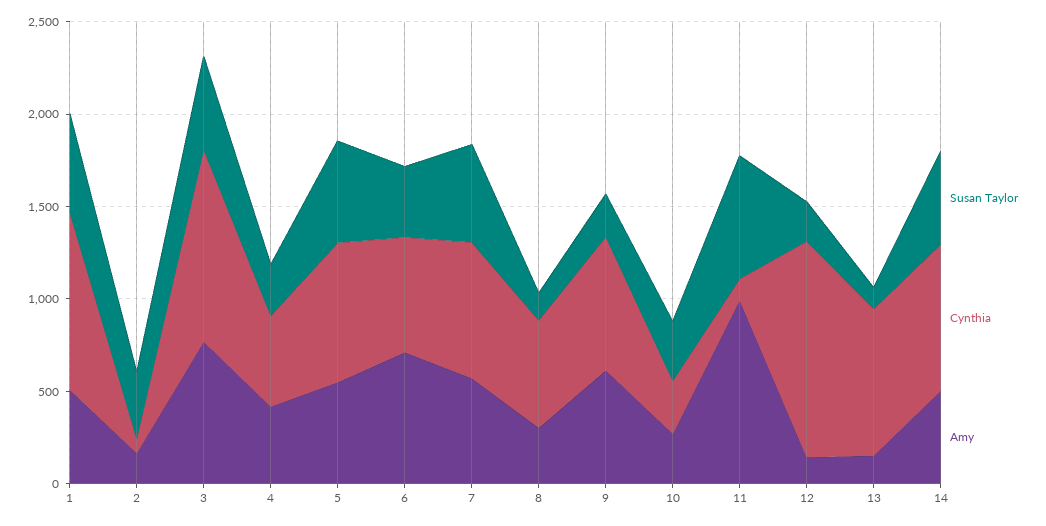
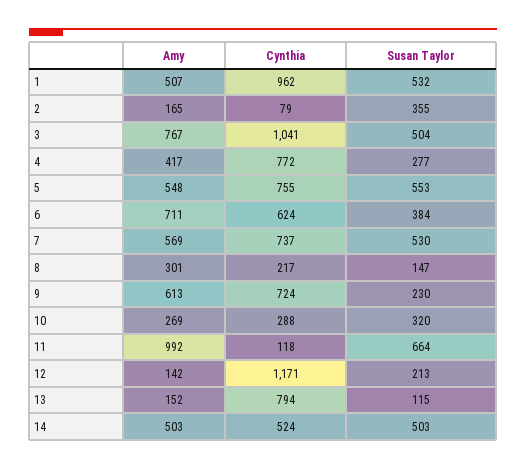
  {
    "Susan Taylor": {
      "1": 532,
      "2": 355,
      "3": 504,
      "4": 277,
      "5": 553,
      "6": 384,
      "7": 530,
      "8": 147,
      "9": 230,
      "10": 320,
      "11": 664,
      "12": 213,
      "13": 115,
      "14": 503
    },
    "Cynthia": {
      "1": 962,
      "2": 79,
      "3": 1041,
-     "4": 500,
+     "4": 772,
      "5": 755,
      "6": 624,
      "7": 737,
-     "8": 600,
+     "8": 217,
      "9": 724,
      "10": 288,
      "11": 118,
      "12": 1171,
      "13": 794,
-     "14": 800
+     "14": 524
    },
    "Amy": {
      "1": 507,
      "2": 165,
      "3": 767,
      "4": 417,
      "5": 548,
      "6": 711,
      "7": 569,
      "8": 301,
      "9": 613,
      "10": 269,
      "11": 992,
      "12": 142,
      "13": 152,
      "14": 503
    }
  }

